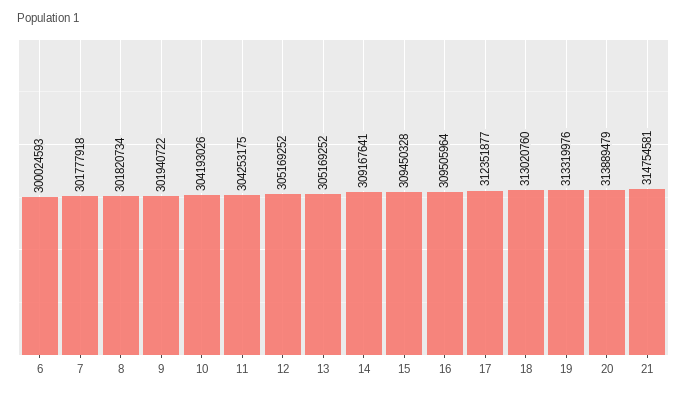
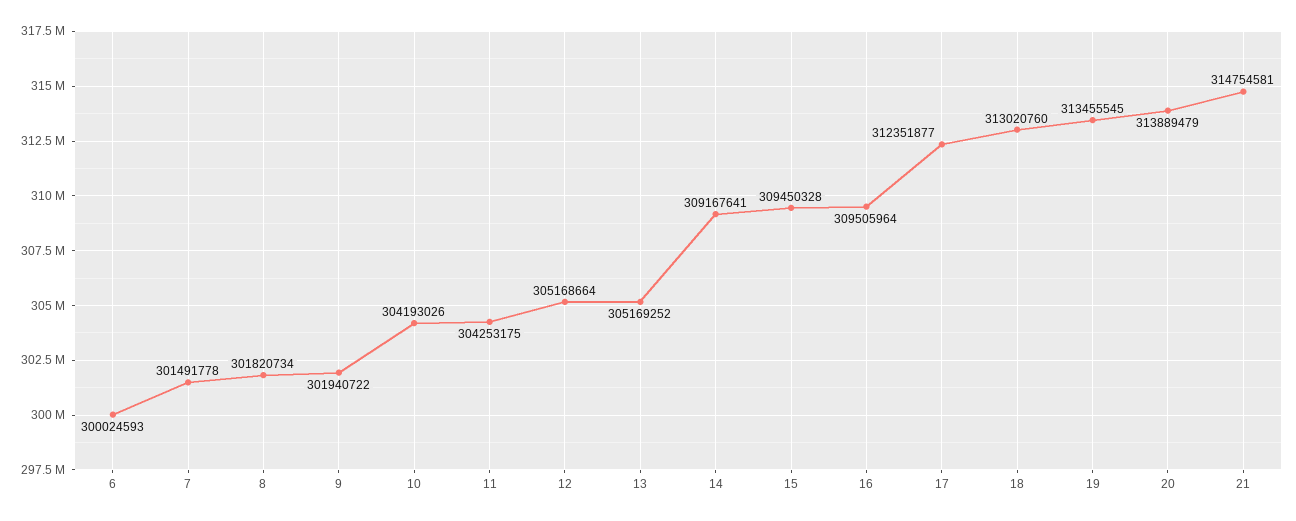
  {
    "6": 300024593,
-   "7": 301777918,
+   "7": 301491778,
    "8": 301820734,
    "9": 301940722,
    "10": 304193026,
    "11": 304253175,
-   "12": 305169252,
+   "12": 305168664,
    "13": 305169252,
    "14": 309167641,
    "15": 309450328,
    "16": 309505964,
    "17": 312351877,
    "18": 313020760,
-   "19": 313319976,
+   "19": 313455545,
    "20": 313889479,
    "21": 314754581
  }

